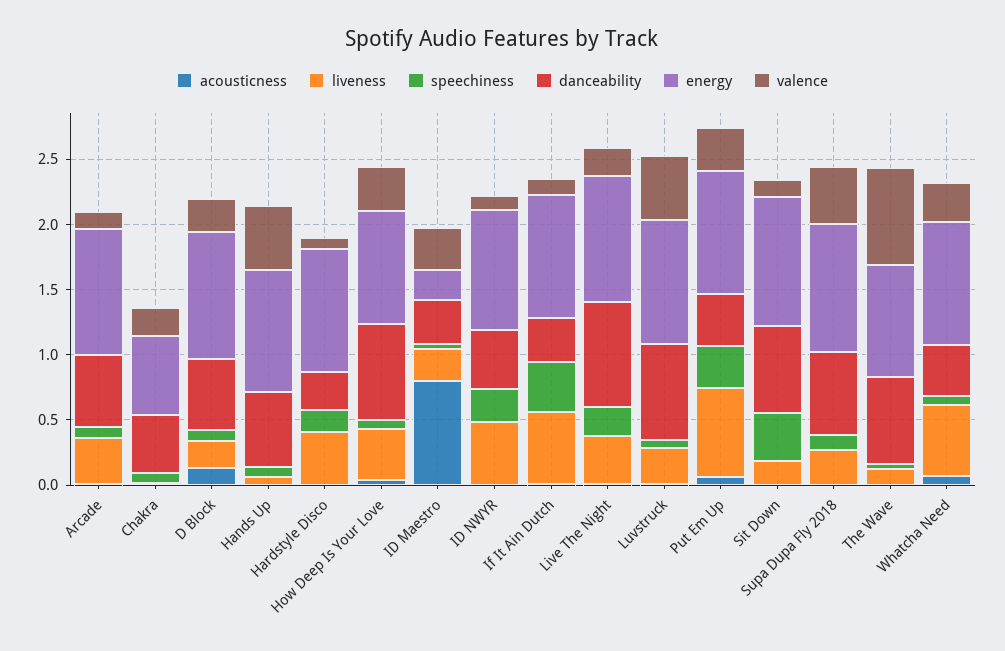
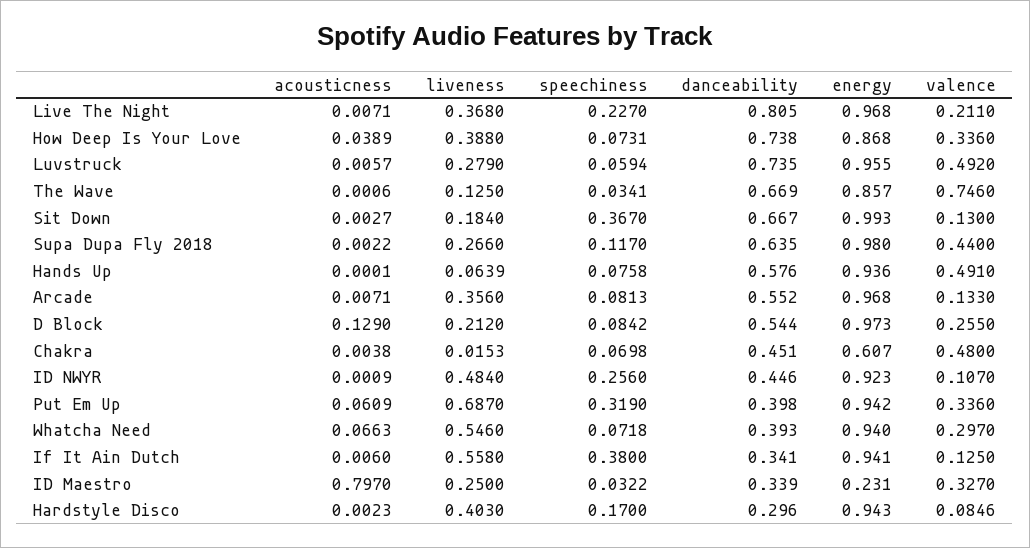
  {
    "acousticness": {
      "Arcade": 0.0071,
      "Chakra": 0.0038,
      "D Block": 0.129,
      "Hands Up": 0.0001,
      "Hardstyle Disco": 0.0023,
      "How Deep Is Your Love": 0.0389,
      "ID Maestro": 0.797,
      "ID NWYR": 0.0009,
      "If It Ain Dutch": 0.006,
      "Live The Night": 0.0071,
      "Luvstruck": 0.0057,
      "Put Em Up": 0.0609,
      "Sit Down": 0.0027,
      "Supa Dupa Fly 2018": 0.0022,
      "The Wave": 0.0006,
      "Whatcha Need": 0.0663
    },
    "liveness": {
      "Arcade": 0.356,
      "Chakra": 0.0153,
      "D Block": 0.212,
      "Hands Up": 0.0639,
      "Hardstyle Disco": 0.403,
      "How Deep Is Your Love": 0.388,
      "ID Maestro": 0.25,
      "ID NWYR": 0.484,
      "If It Ain Dutch": 0.558,
      "Live The Night": 0.368,
      "Luvstruck": 0.279,
      "Put Em Up": 0.687,
      "Sit Down": 0.184,
      "Supa Dupa Fly 2018": 0.266,
      "The Wave": 0.125,
      "Whatcha Need": 0.546
    },
    "speechiness": {
      "Arcade": 0.0813,
      "Chakra": 0.0698,
      "D Block": 0.0842,
      "Hands Up": 0.0758,
      "Hardstyle Disco": 0.17,
      "How Deep Is Your Love": 0.0731,
      "ID Maestro": 0.0322,
      "ID NWYR": 0.256,
      "If It Ain Dutch": 0.38,
      "Live The Night": 0.227,
      "Luvstruck": 0.0594,
      "Put Em Up": 0.319,
      "Sit Down": 0.367,
      "Supa Dupa Fly 2018": 0.117,
      "The Wave": 0.0341,
      "Whatcha Need": 0.0718
    },
    "danceability": {
      "Arcade": 0.552,
      "Chakra": 0.451,
      "D Block": 0.544,
      "Hands Up": 0.576,
      "Hardstyle Disco": 0.296,
      "How Deep Is Your Love": 0.738,
      "ID Maestro": 0.339,
      "ID NWYR": 0.446,
      "If It Ain Dutch": 0.341,
      "Live The Night": 0.805,
      "Luvstruck": 0.735,
      "Put Em Up": 0.398,
      "Sit Down": 0.667,
      "Supa Dupa Fly 2018": 0.635,
      "The Wave": 0.669,
      "Whatcha Need": 0.393
    },
    "energy": {
      "Arcade": 0.968,
      "Chakra": 0.607,
      "D Block": 0.973,
      "Hands Up": 0.936,
      "Hardstyle Disco": 0.943,
      "How Deep Is Your Love": 0.868,
      "ID Maestro": 0.231,
      "ID NWYR": 0.923,
      "If It Ain Dutch": 0.941,
      "Live The Night": 0.968,
      "Luvstruck": 0.955,
      "Put Em Up": 0.942,
      "Sit Down": 0.993,
      "Supa Dupa Fly 2018": 0.98,
      "The Wave": 0.857,
      "Whatcha Need": 0.94
    },
    "valence": {
      "Arcade": 0.133,
-     "Chakra": 0.2,
+     "Chakra": 0.48,
      "D Block": 0.255,
      "Hands Up": 0.491,
      "Hardstyle Disco": 0.0846,
      "How Deep Is Your Love": 0.336,
      "ID Maestro": 0.327,
      "ID NWYR": 0.107,
      "If It Ain Dutch": 0.125,
      "Live The Night": 0.211,
      "Luvstruck": 0.492,
      "Put Em Up": 0.336,
      "Sit Down": 0.13,
      "Supa Dupa Fly 2018": 0.44,
      "The Wave": 0.746,
      "Whatcha Need": 0.297
    }
  }

